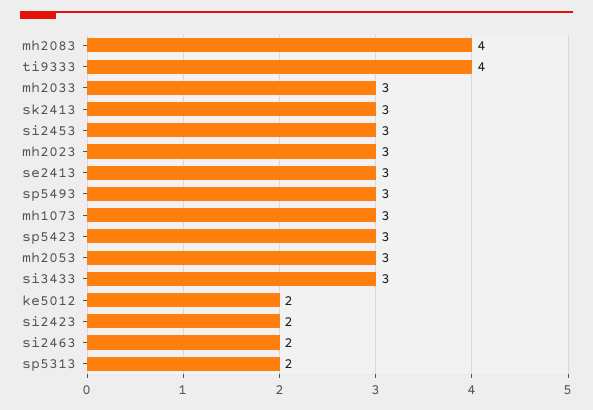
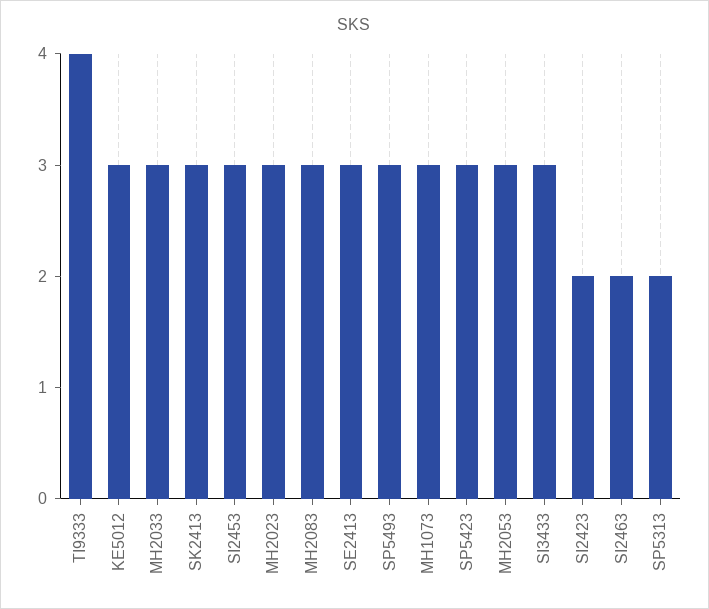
  {
-   "mh2083": 4,
+   "mh2083": 3,
    "ti9333": 4,
    "mh2033": 3,
    "sk2413": 3,
    "si2453": 3,
    "mh2023": 3,
    "se2413": 3,
    "sp5493": 3,
    "mh1073": 3,
    "sp5423": 3,
    "mh2053": 3,
    "si3433": 3,
-   "ke5012": 2,
+   "ke5012": 3,
    "si2423": 2,
    "si2463": 2,
    "sp5313": 2
  }

